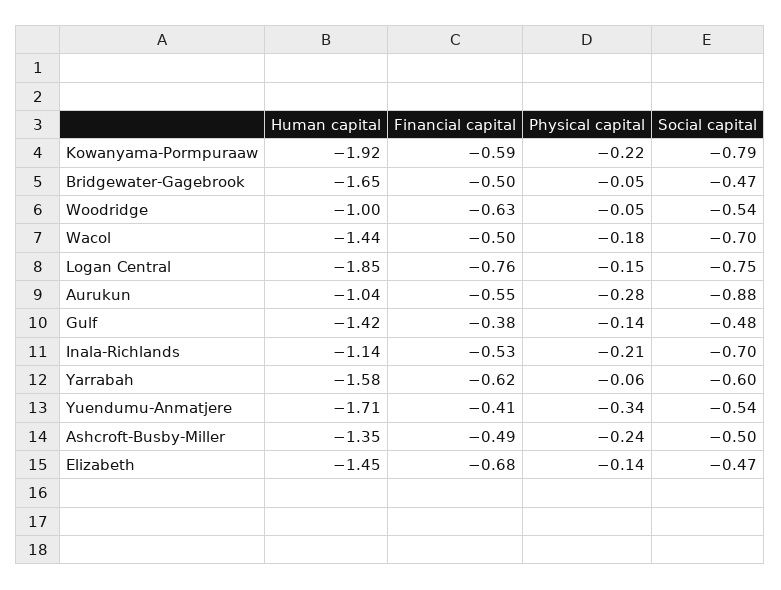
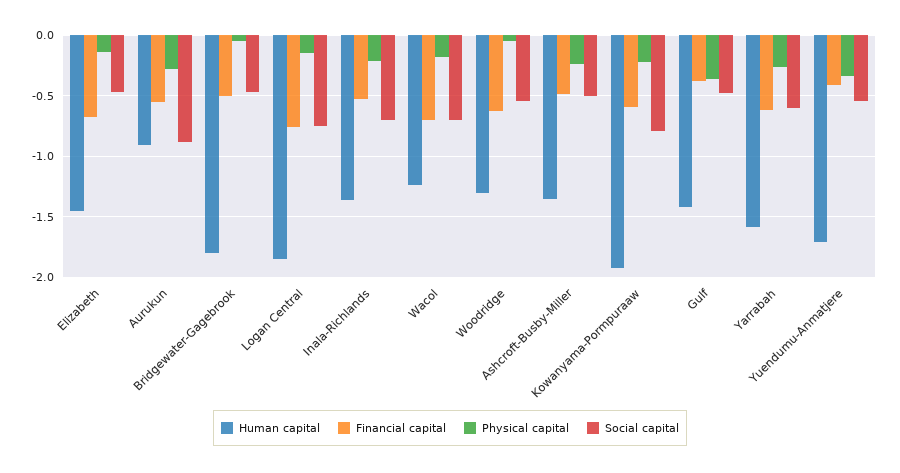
  {
    "Human capital": {
      "Kowanyama-Pormpuraaw": -1.92,
-     "Bridgewater-Gagebrook": -1.65,
+     "Bridgewater-Gagebrook": -1.8,
-     "Woodridge": -1,
+     "Woodridge": -1.3,
-     "Wacol": -1.44,
+     "Wacol": -1.25,
      "Logan Central": -1.85,
-     "Aurukun": -1.04,
+     "Aurukun": -0.9,
      "Gulf": -1.42,
-     "Inala-Richlands": -1.14,
+     "Inala-Richlands": -1.35,
      "Yarrabah": -1.58,
      "Yuendumu-Anmatjere": -1.71,
      "Ashcroft-Busby-Miller": -1.35,
      "Elizabeth": -1.45
    },
    "Financial capital": {
      "Kowanyama-Pormpuraaw": -0.59,
      "Bridgewater-Gagebrook": -0.5,
      "Woodridge": -0.63,
-     "Wacol": -0.5,
+     "Wacol": -0.7,
      "Logan Central": -0.76,
      "Aurukun": -0.55,
      "Gulf": -0.38,
      "Inala-Richlands": -0.53,
      "Yarrabah": -0.62,
      "Yuendumu-Anmatjere": -0.41,
      "Ashcroft-Busby-Miller": -0.49,
      "Elizabeth": -0.68
    },
    "Physical capital": {
      "Kowanyama-Pormpuraaw": -0.22,
      "Bridgewater-Gagebrook": -0.05,
      "Woodridge": -0.05,
      "Wacol": -0.18,
      "Logan Central": -0.15,
      "Aurukun": -0.28,
-     "Gulf": -0.14,
+     "Gulf": -0.35,
      "Inala-Richlands": -0.21,
-     "Yarrabah": -0.06,
+     "Yarrabah": -0.25,
      "Yuendumu-Anmatjere": -0.34,
      "Ashcroft-Busby-Miller": -0.24,
      "Elizabeth": -0.14
    },
    "Social capital": {
      "Kowanyama-Pormpuraaw": -0.79,
      "Bridgewater-Gagebrook": -0.47,
      "Woodridge": -0.54,
      "Wacol": -0.7,
      "Logan Central": -0.75,
      "Aurukun": -0.88,
      "Gulf": -0.48,
      "Inala-Richlands": -0.7,
      "Yarrabah": -0.6,
      "Yuendumu-Anmatjere": -0.54,
      "Ashcroft-Busby-Miller": -0.5,
      "Elizabeth": -0.47
    }
  }

